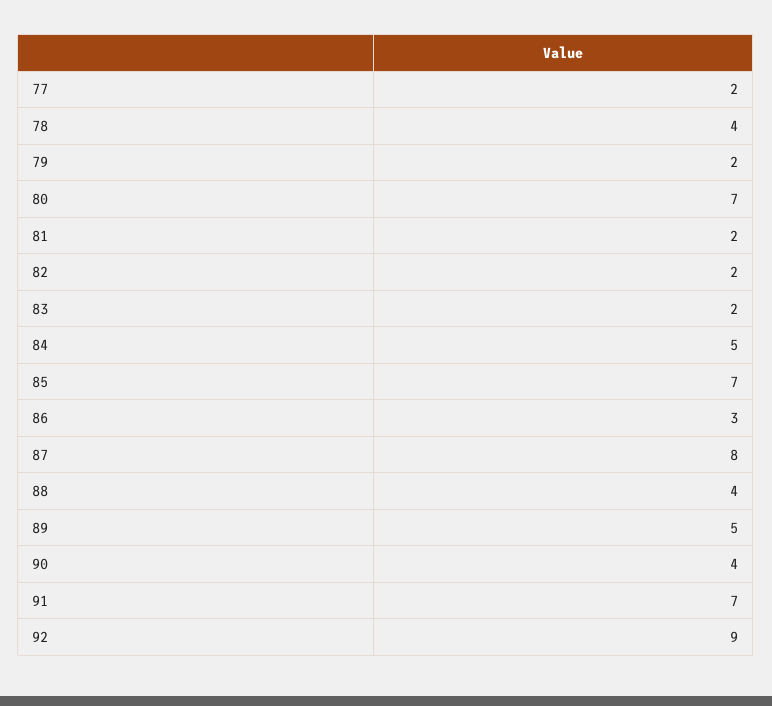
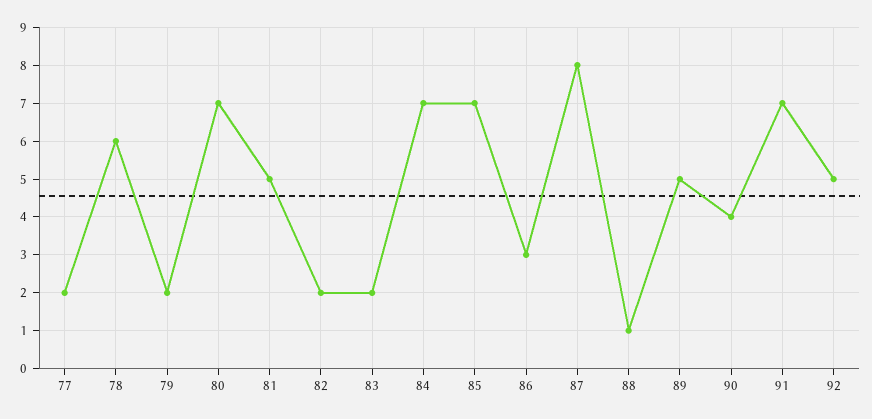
  {
    "77": 2,
-   "78": 4,
+   "78": 6,
    "79": 2,
    "80": 7,
-   "81": 2,
+   "81": 5,
    "82": 2,
    "83": 2,
-   "84": 5,
+   "84": 7,
    "85": 7,
    "86": 3,
    "87": 8,
-   "88": 4,
+   "88": 1,
    "89": 5,
    "90": 4,
    "91": 7,
-   "92": 9
+   "92": 5
  }

